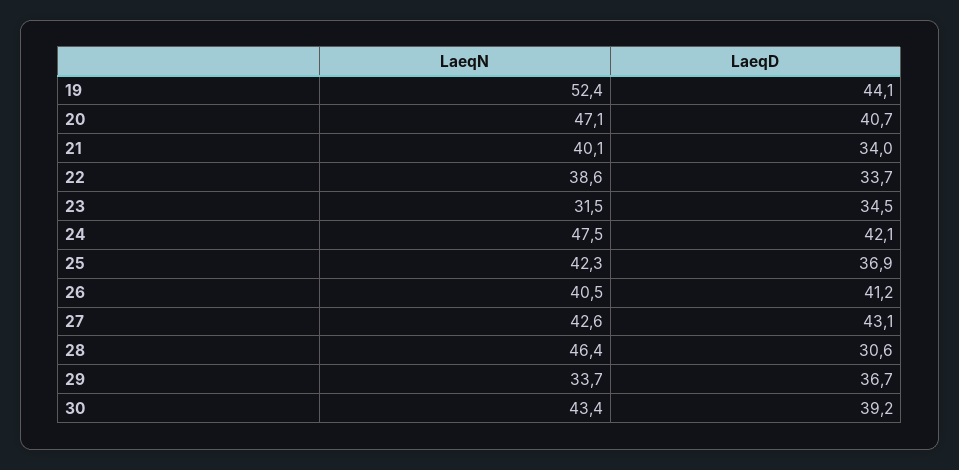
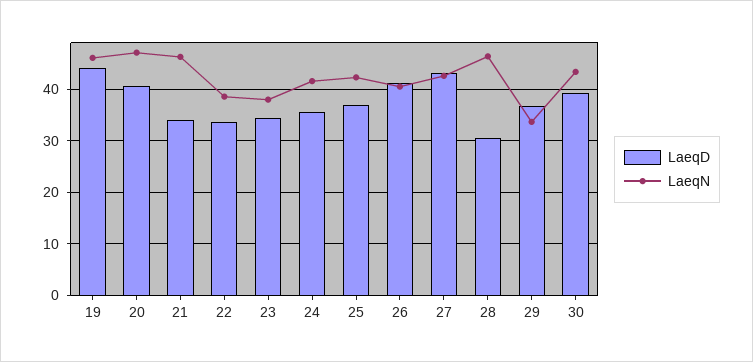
  {
    "LaeqN": {
-     "19": 52.4,
+     "19": 46,
      "20": 47.1,
-     "21": 40.1,
+     "21": 46,
      "22": 38.6,
-     "23": 31.5,
+     "23": 38,
-     "24": 47.5,
+     "24": 42,
      "25": 42.3,
      "26": 40.5,
      "27": 42.6,
      "28": 46.4,
      "29": 33.7,
      "30": 43.4
    },
    "LaeqD": {
      "19": 44.1,
      "20": 40.7,
      "21": 34,
      "22": 33.7,
      "23": 34.5,
-     "24": 42.1,
+     "24": 36,
      "25": 36.9,
      "26": 41.2,
      "27": 43.1,
      "28": 30.6,
      "29": 36.7,
      "30": 39.2
    }
  }

